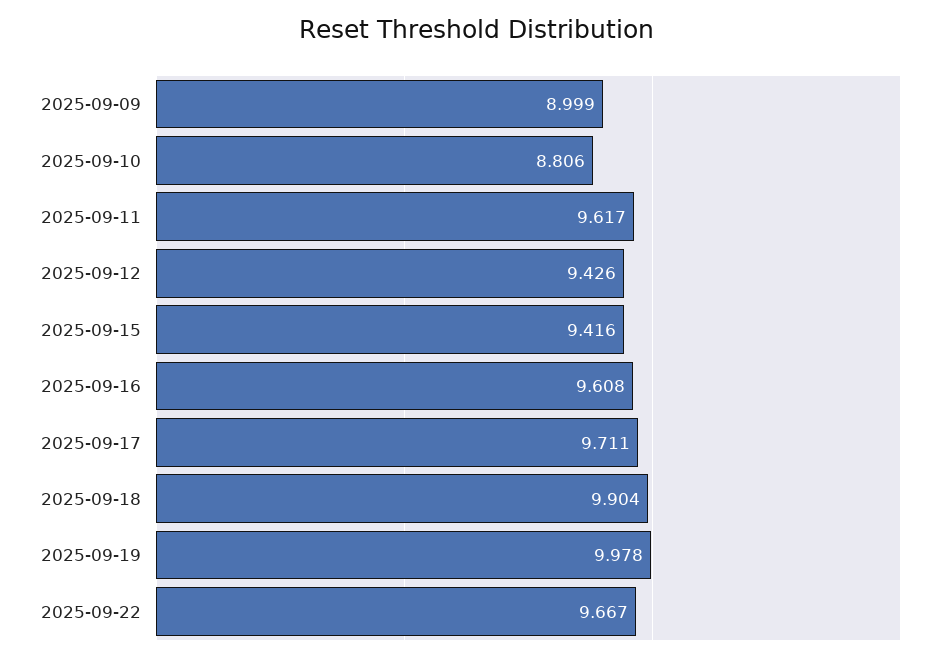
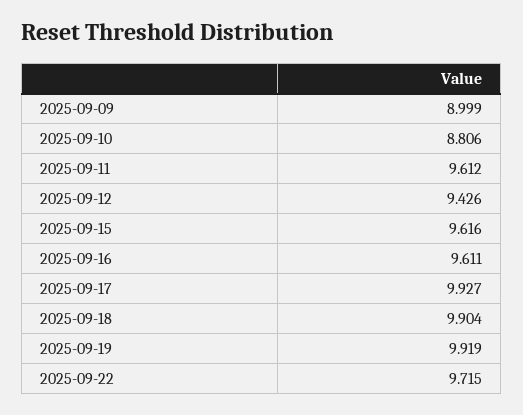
  {
    "2025-09-09": 8.999,
    "2025-09-10": 8.806,
-   "2025-09-11": 9.617,
+   "2025-09-11": 9.612,
    "2025-09-12": 9.426,
-   "2025-09-15": 9.416,
+   "2025-09-15": 9.616,
-   "2025-09-16": 9.608,
+   "2025-09-16": 9.611,
-   "2025-09-17": 9.711,
+   "2025-09-17": 9.927,
    "2025-09-18": 9.904,
-   "2025-09-19": 9.978,
+   "2025-09-19": 9.919,
-   "2025-09-22": 9.667
+   "2025-09-22": 9.715
  }

